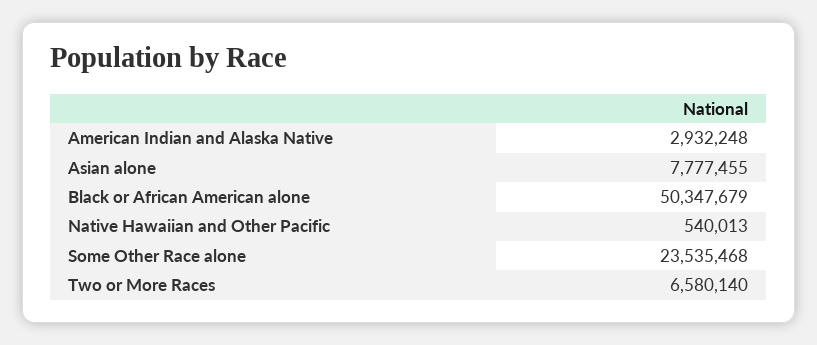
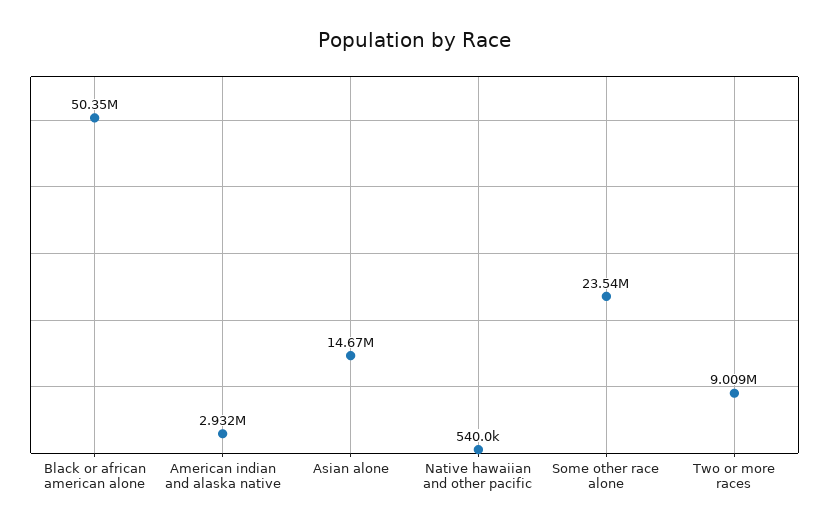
  {
    "American Indian and Alaska Native": 2932248,
-   "Asian alone": 7777455,
+   "Asian alone": 14670000,
    "Black or African American alone": 50347679,
    "Native Hawaiian and Other Pacific": 540013,
    "Some Other Race alone": 23535468,
-   "Two or More Races": 6580140
+   "Two or More Races": 9009000
  }

